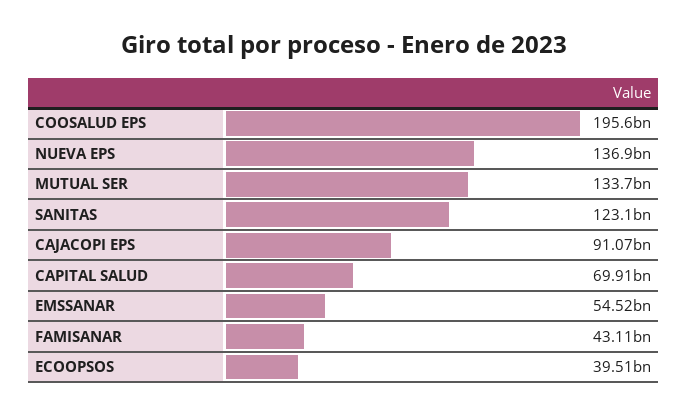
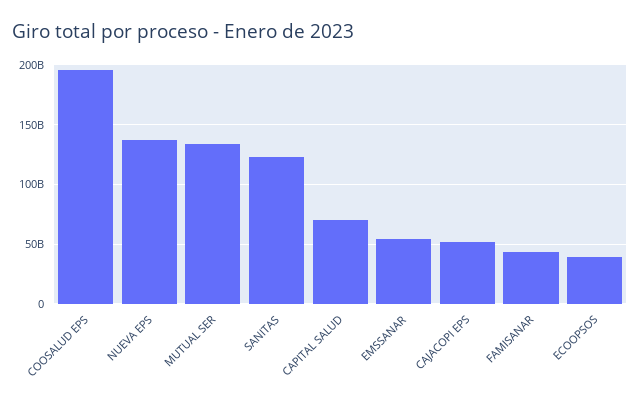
  {
    "COOSALUD EPS": 195600000000,
    "NUEVA EPS": 136900000000,
    "MUTUAL SER": 133700000000,
    "SANITAS": 123100000000,
-   "CAJACOPI EPS": 91070000000,
+   "CAJACOPI EPS": 50000000000,
    "CAPITAL SALUD": 69910000000,
    "EMSSANAR": 54520000000,
    "FAMISANAR": 43110000000,
    "ECOOPSOS": 39510000000
  }

